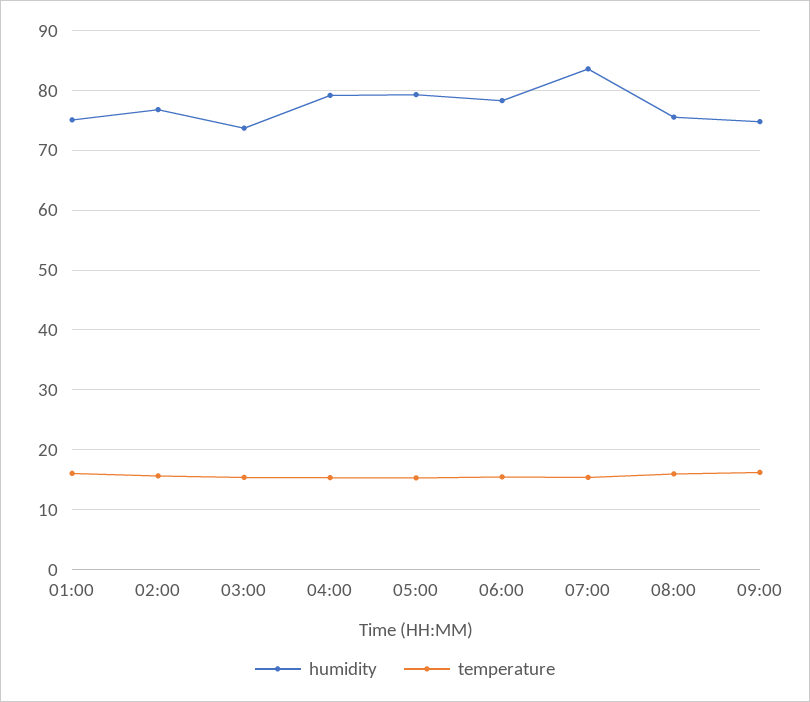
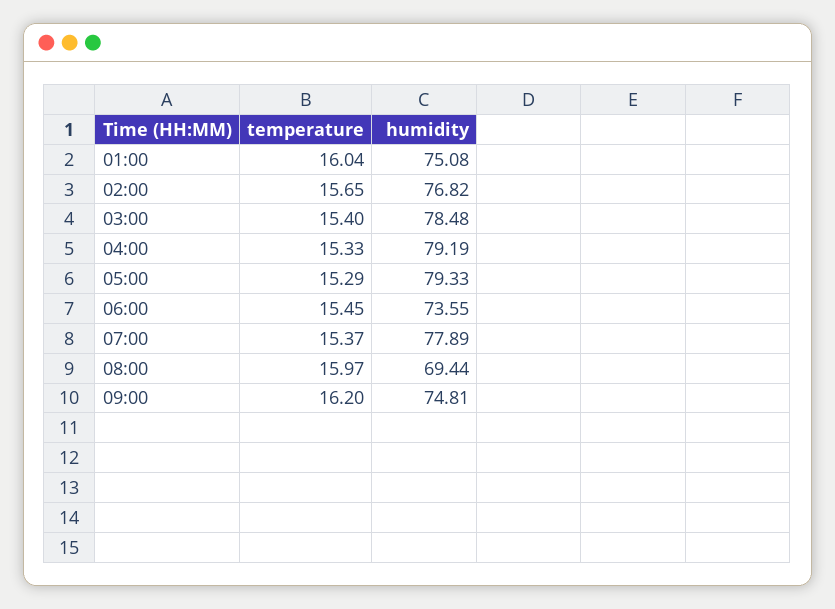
  {
    "humidity": {
      "01:00": 75.08,
      "02:00": 76.82,
-     "03:00": 74,
+     "03:00": 78.48,
      "04:00": 79.19,
      "05:00": 79.33,
-     "06:00": 78,
+     "06:00": 73.55,
-     "07:00": 84,
+     "07:00": 77.89,
-     "08:00": 76,
+     "08:00": 69.44,
      "09:00": 74.81
    },
    "temperature": {
      "01:00": 16.04,
      "02:00": 15.65,
      "03:00": 15.4,
      "04:00": 15.33,
      "05:00": 15.29,
      "06:00": 15.45,
      "07:00": 15.37,
      "08:00": 15.97,
      "09:00": 16.2
    }
  }

